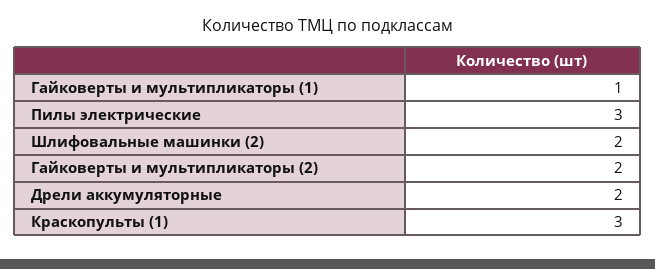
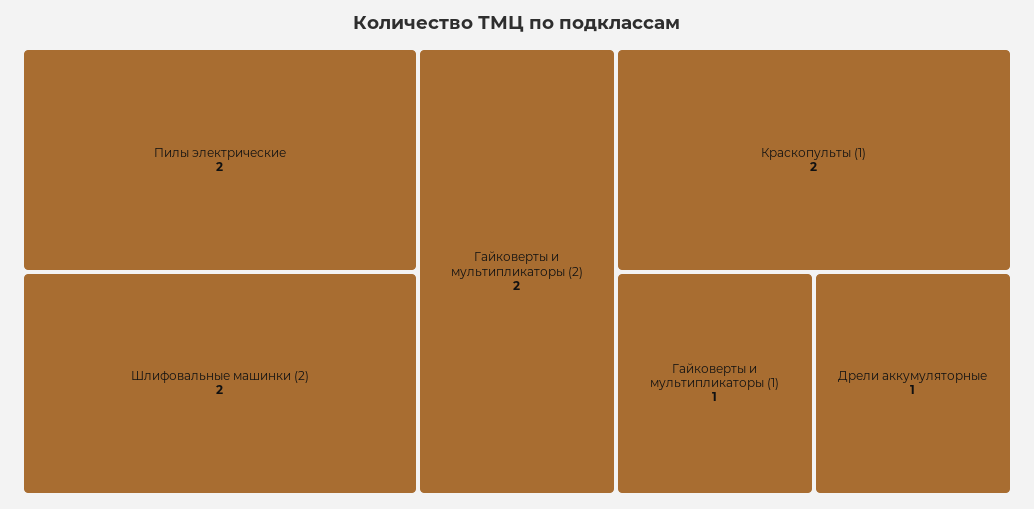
  {
    "Гайковерты и мультипликаторы (1)": 1,
-   "Пилы электрические": 3,
+   "Пилы электрические": 2,
    "Шлифовальные машинки (2)": 2,
    "Гайковерты и мультипликаторы (2)": 2,
-   "Дрели аккумуляторные": 2,
+   "Дрели аккумуляторные": 1,
-   "Краскопульты (1)": 3
+   "Краскопульты (1)": 2
  }

